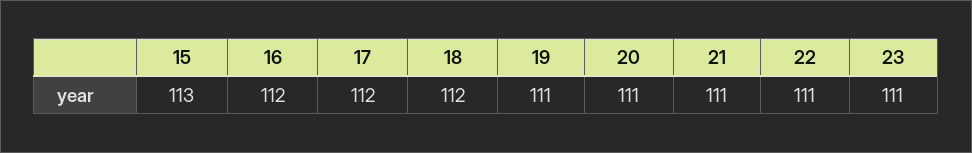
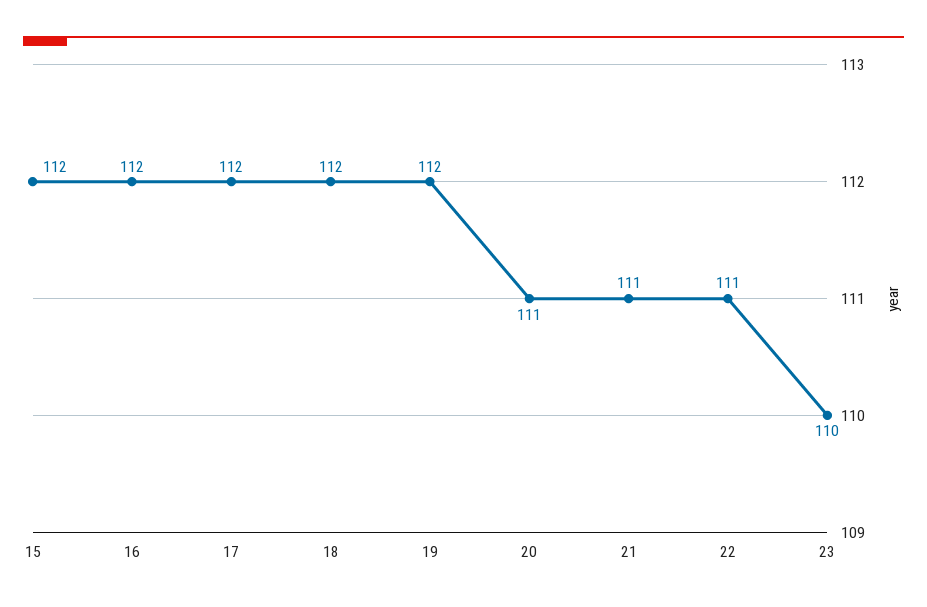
  {
-   "15": 113,
+   "15": 112,
    "16": 112,
    "17": 112,
    "18": 112,
-   "19": 111,
+   "19": 112,
    "20": 111,
    "21": 111,
    "22": 111,
-   "23": 111
+   "23": 110
  }

